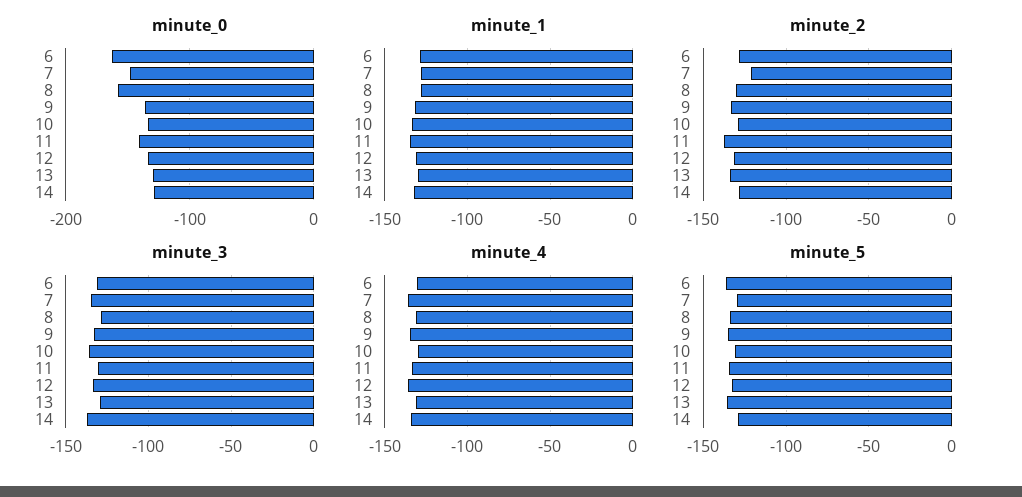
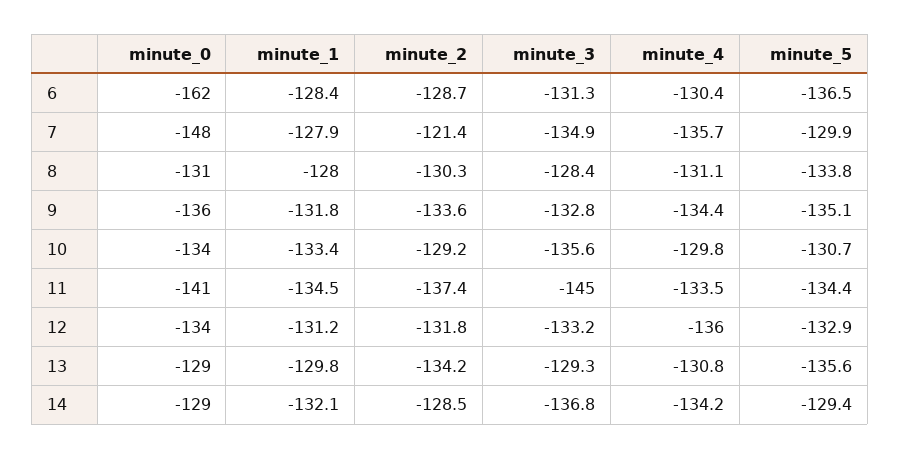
  {
    "minute_0": {
      "6": -162,
      "7": -148,
-     "8": -160,
+     "8": -131,
      "9": -136,
      "10": -134,
      "11": -141,
      "12": -134,
      "13": -129,
      "14": -129
    },
    "minute_1": {
      "6": -128.4,
      "7": -127.9,
      "8": -128,
      "9": -131.8,
      "10": -133.4,
      "11": -134.5,
      "12": -131.2,
      "13": -129.8,
      "14": -132.1
    },
    "minute_2": {
      "6": -128.7,
      "7": -121.4,
      "8": -130.3,
      "9": -133.6,
      "10": -129.2,
      "11": -137.4,
      "12": -131.8,
      "13": -134.2,
      "14": -128.5
    },
    "minute_3": {
      "6": -131.3,
      "7": -134.9,
      "8": -128.4,
      "9": -132.8,
      "10": -135.6,
-     "11": -130,
+     "11": -145,
      "12": -133.2,
      "13": -129.3,
      "14": -136.8
    },
    "minute_4": {
      "6": -130.4,
      "7": -135.7,
      "8": -131.1,
      "9": -134.4,
      "10": -129.8,
      "11": -133.5,
      "12": -136,
      "13": -130.8,
      "14": -134.2
    },
    "minute_5": {
      "6": -136.5,
      "7": -129.9,
      "8": -133.8,
      "9": -135.1,
      "10": -130.7,
      "11": -134.4,
      "12": -132.9,
      "13": -135.6,
      "14": -129.4
    }
  }

